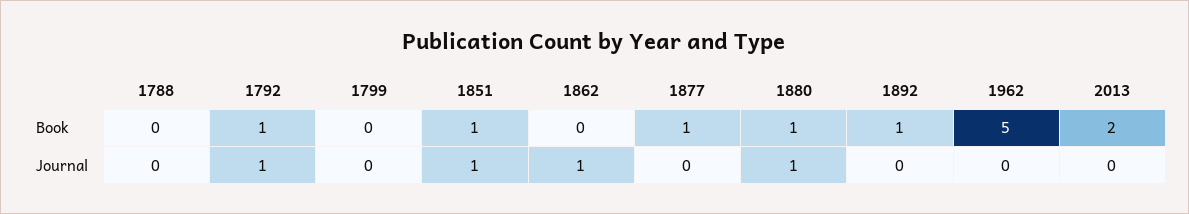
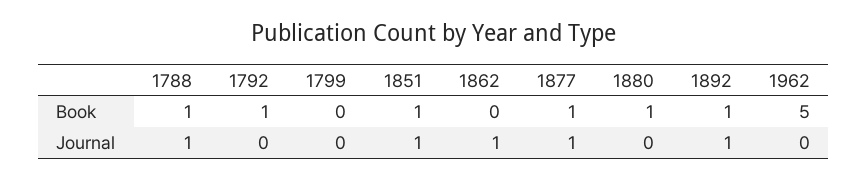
  {
    "1788": {
-     "Book": 0,
+     "Book": 1,
-     "Journal": 0
+     "Journal": 1
    },
    "1792": {
      "Book": 1,
-     "Journal": 1
+     "Journal": 0
    },
    "1799": {
      "Book": 0,
      "Journal": 0
    },
    "1851": {
      "Book": 1,
      "Journal": 1
    },
    "1862": {
      "Book": 0,
      "Journal": 1
    },
    "1877": {
      "Book": 1,
-     "Journal": 0
+     "Journal": 1
    },
    "1880": {
      "Book": 1,
-     "Journal": 1
+     "Journal": 0
    },
    "1892": {
      "Book": 1,
-     "Journal": 0
+     "Journal": 1
    },
    "1962": {
      "Book": 5,
      "Journal": 0
-   },
+   }
-   "2013": {
-     "Book": 2,
-     "Journal": 0
-   }
  }

